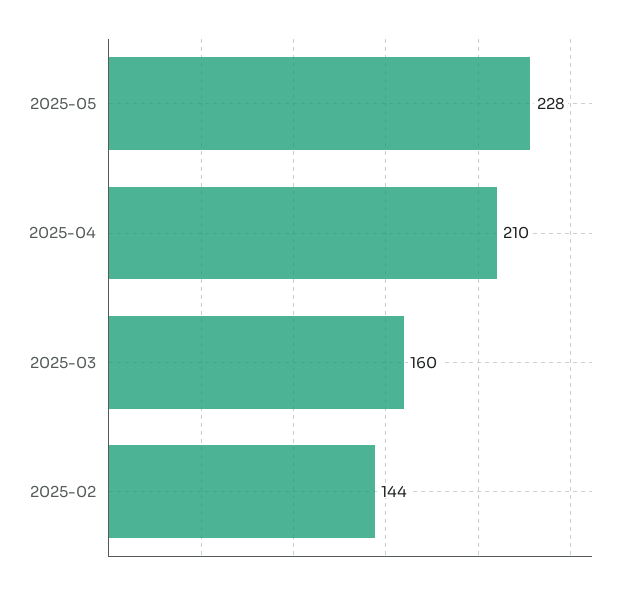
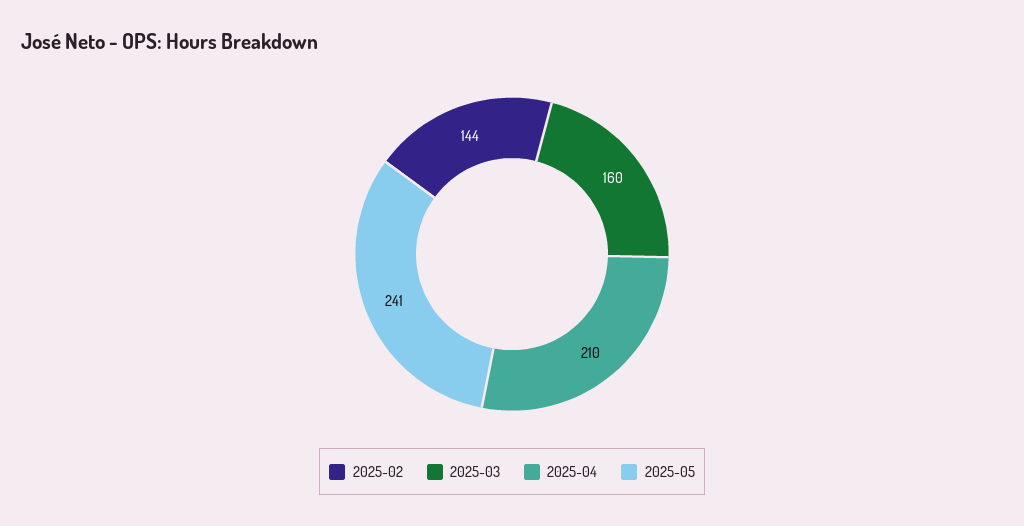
  {
-   "2025-05": 228,
+   "2025-05": 241,
    "2025-04": 210,
    "2025-03": 160,
    "2025-02": 144
  }

